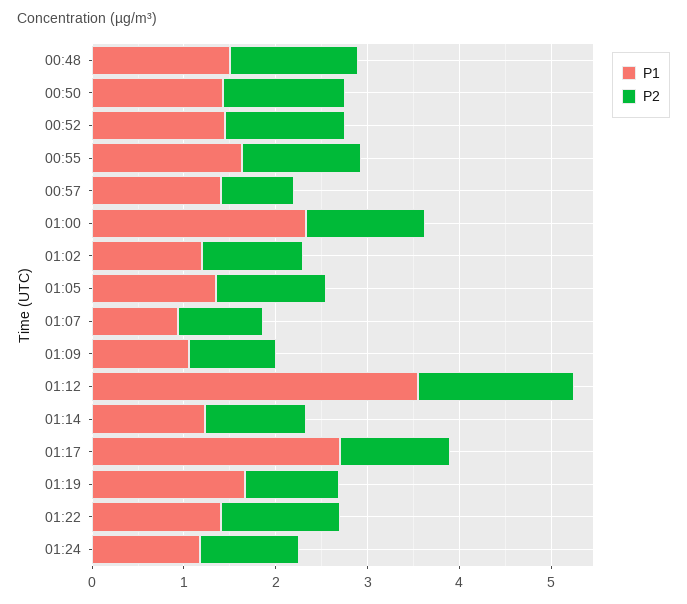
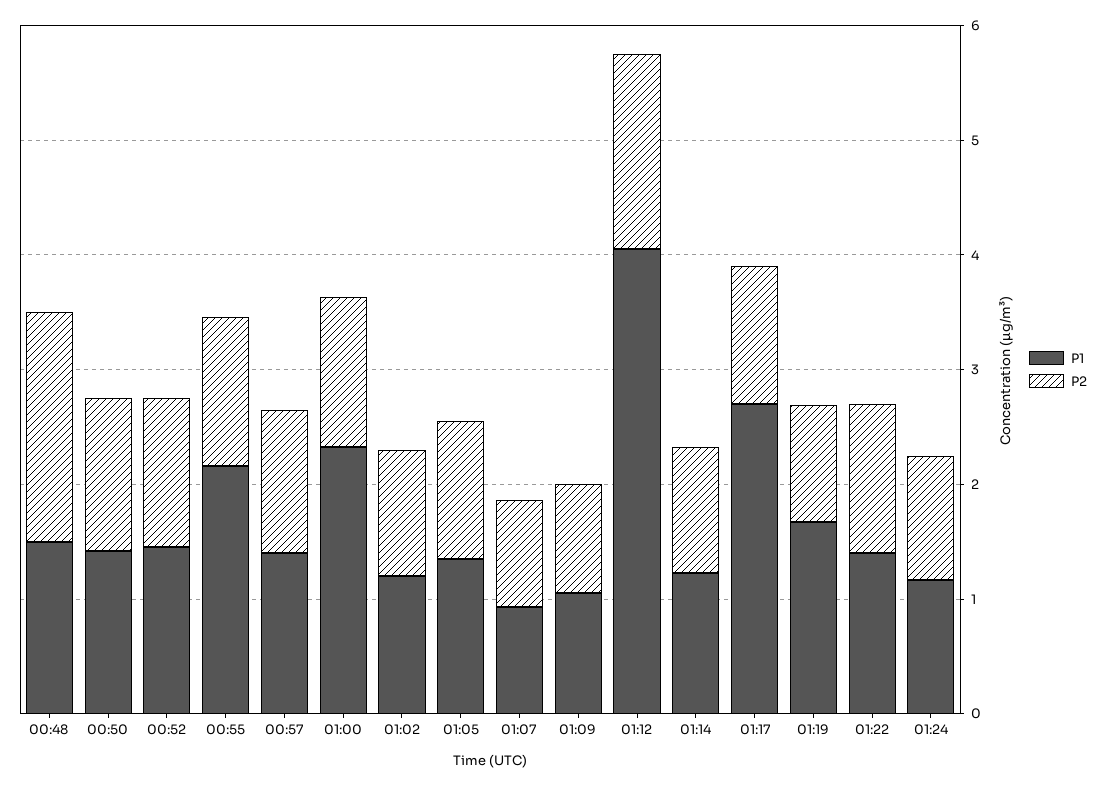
  {
    "P1": {
      "00:48": 1.6,
      "00:50": 1.4,
      "00:52": 1.4,
-     "00:55": 1.6,
+     "00:55": 2.2,
      "00:57": 1.4,
      "01:00": 2.4,
      "01:02": 1.2,
      "01:05": 1.4,
      "01:07": 1,
      "01:09": 1,
-     "01:12": 3.6,
+     "01:12": 4,
      "01:14": 1.2,
      "01:17": 2.8,
      "01:19": 1.6,
      "01:22": 1.4,
      "01:24": 1.2
    },
    "P2": {
-     "00:48": 1.4,
+     "00:48": 2,
      "00:50": 1.4,
      "00:52": 1.4,
      "00:55": 1.4,
-     "00:57": 0.8,
+     "00:57": 1.2,
      "01:00": 1.4,
      "01:02": 1.2,
      "01:05": 1.2,
      "01:07": 1,
      "01:09": 1,
      "01:12": 1.8,
      "01:14": 1.2,
      "01:17": 1.2,
      "01:19": 1,
      "01:22": 1.4,
      "01:24": 1
    }
  }

